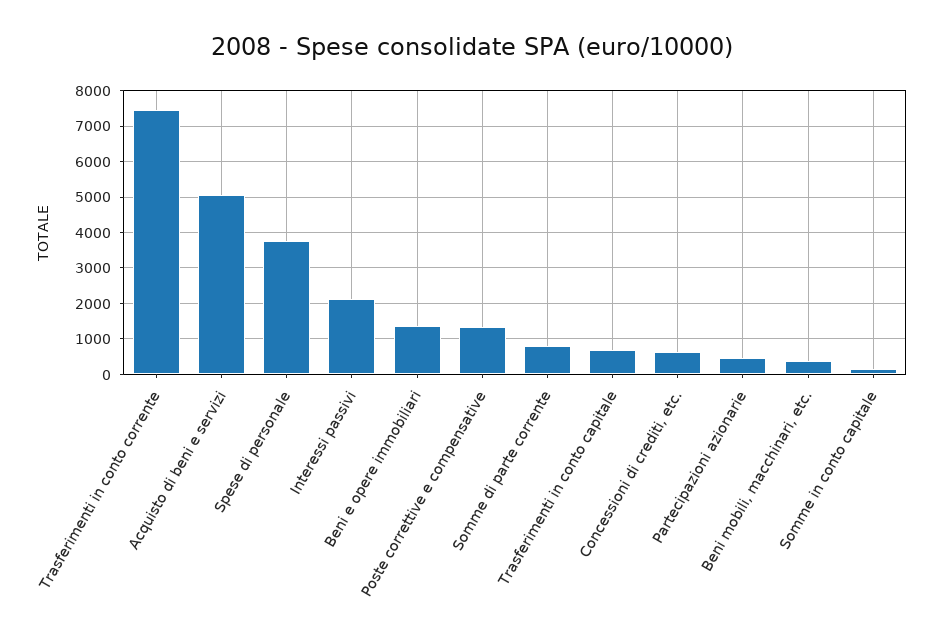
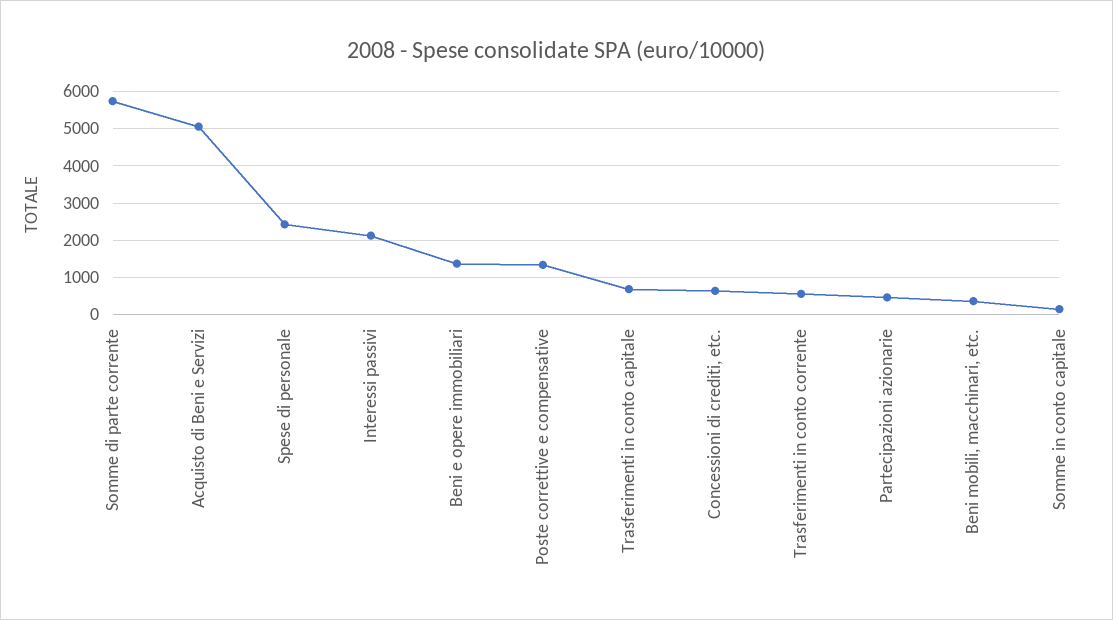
  {
-   "Trasferimenti in conto corrente": 7400,
+   "Trasferimenti in conto corrente": 600,
    "Acquisto di beni e servizi": 5000,
-   "Spese di personale": 3800,
+   "Spese di personale": 2400,
    "Interessi passivi": 2200,
    "Beni e opere immobiliari": 1400,
    "Poste correttive e compensative": 1400,
-   "Somme di parte corrente": 800,
+   "Somme di parte corrente": 5800,
    "Trasferimenti in conto capitale": 600,
    "Concessioni di crediti, etc.": 600,
    "Partecipazioni azionarie": 400,
    "Beni mobili, macchinari, etc.": 400,
    "Somme in conto capitale": 200
  }

